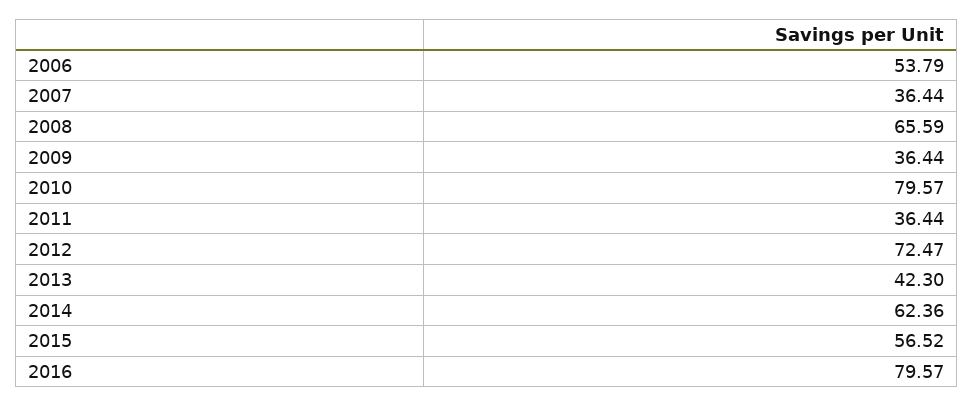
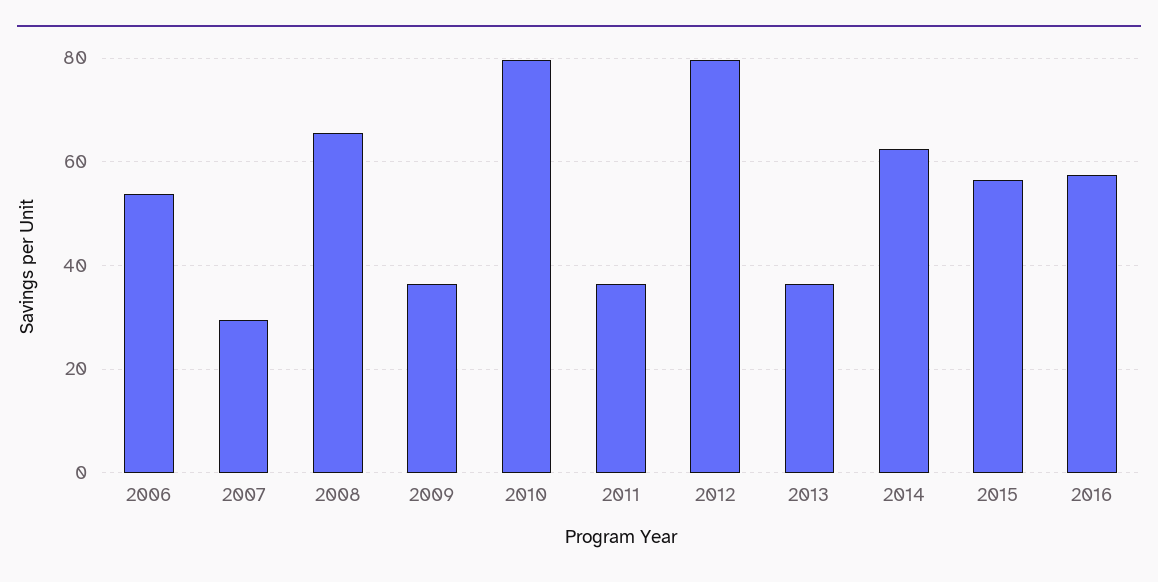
  {
    "2006": 53.79,
-   "2007": 36.44,
+   "2007": 30,
    "2008": 65.59,
    "2009": 36.44,
    "2010": 79.57,
    "2011": 36.44,
-   "2012": 72.47,
+   "2012": 80,
-   "2013": 42.3,
+   "2013": 36,
    "2014": 62.36,
    "2015": 56.52,
-   "2016": 79.57
+   "2016": 58
  }

